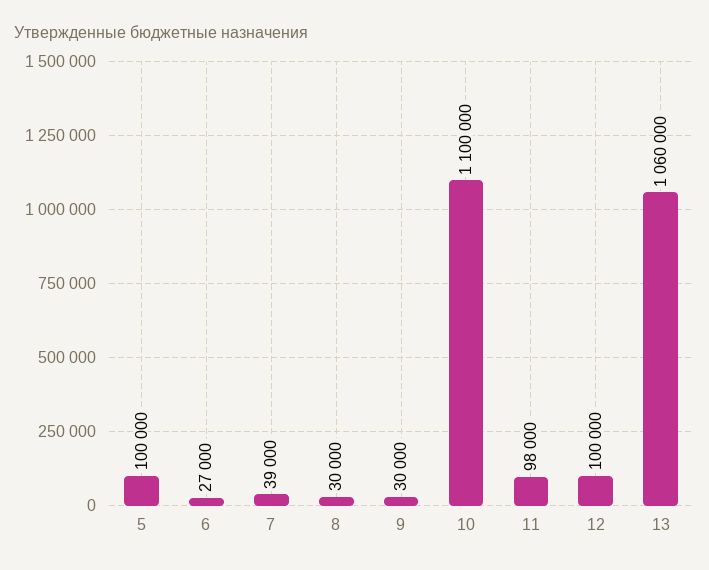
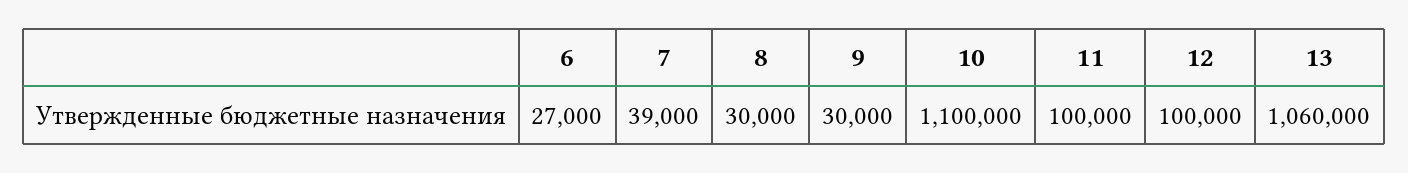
  {
-   "5": 100000,
    "6": 27000,
    "7": 39000,
    "8": 30000,
    "9": 30000,
    "10": 1100000,
-   "11": 98000,
+   "11": 100000,
    "12": 100000,
    "13": 1060000
  }

